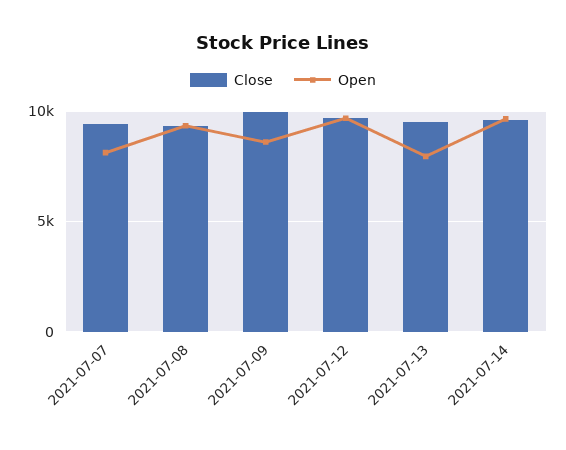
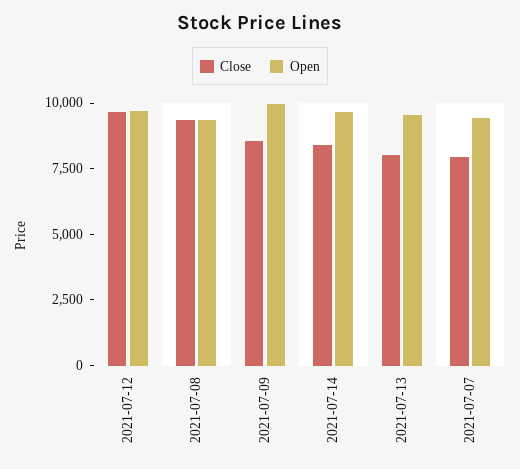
  {
    "Close": {
-     "2021-07-07": 9500,
+     "2021-07-07": 8000,
      "2021-07-08": 9500,
-     "2021-07-09": 10000,
+     "2021-07-09": 8500,
      "2021-07-12": 9500,
-     "2021-07-13": 9500,
+     "2021-07-13": 8000,
-     "2021-07-14": 9500
+     "2021-07-14": 8500
    },
    "Open": {
-     "2021-07-07": 8000,
+     "2021-07-07": 9500,
      "2021-07-08": 9500,
-     "2021-07-09": 8500,
+     "2021-07-09": 10000,
      "2021-07-12": 9500,
-     "2021-07-13": 8000,
+     "2021-07-13": 9500,
      "2021-07-14": 9500
    }
  }

